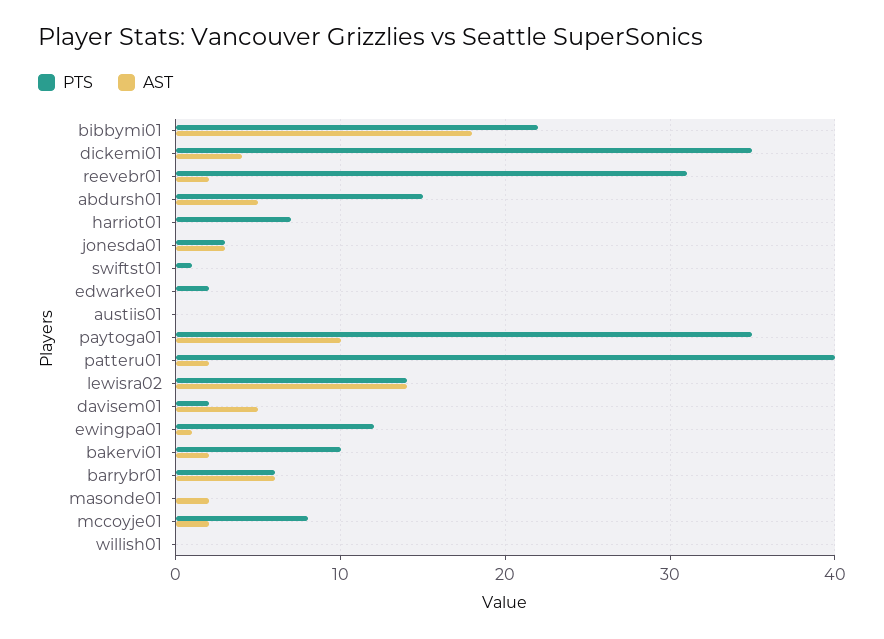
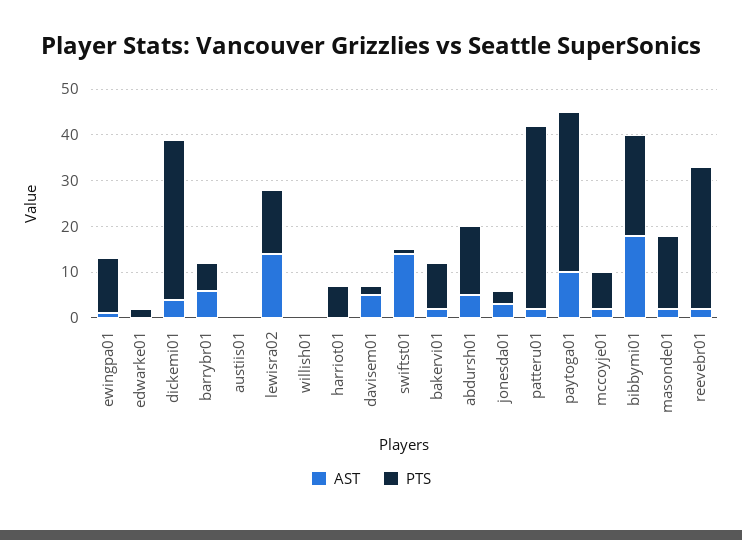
  {
    "PTS": {
      "bibbymi01": 22,
      "dickemi01": 35,
      "reevebr01": 31,
      "abdursh01": 15,
      "harriot01": 7,
      "jonesda01": 3,
      "swiftst01": 1,
      "edwarke01": 2,
      "austiis01": 0,
      "paytoga01": 35,
      "patteru01": 40,
      "lewisra02": 14,
      "davisem01": 2,
      "ewingpa01": 12,
      "bakervi01": 10,
      "barrybr01": 6,
-     "masonde01": 0,
+     "masonde01": 15,
      "mccoyje01": 8,
      "willish01": 0
    },
    "AST": {
      "bibbymi01": 18,
      "dickemi01": 4,
      "reevebr01": 2,
      "abdursh01": 5,
      "harriot01": 0,
      "jonesda01": 3,
-     "swiftst01": 0,
+     "swiftst01": 15,
      "edwarke01": 0,
      "austiis01": 0,
      "paytoga01": 10,
      "patteru01": 2,
      "lewisra02": 14,
      "davisem01": 5,
      "ewingpa01": 1,
      "bakervi01": 2,
      "barrybr01": 6,
      "masonde01": 2,
      "mccoyje01": 2,
      "willish01": 0
    }
  }

